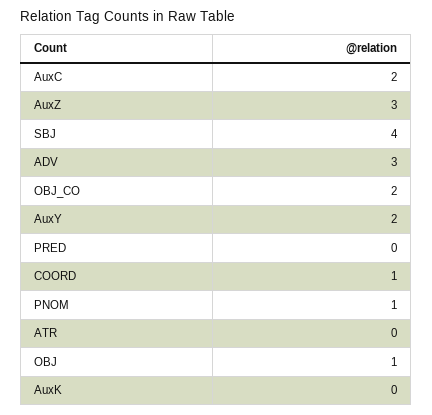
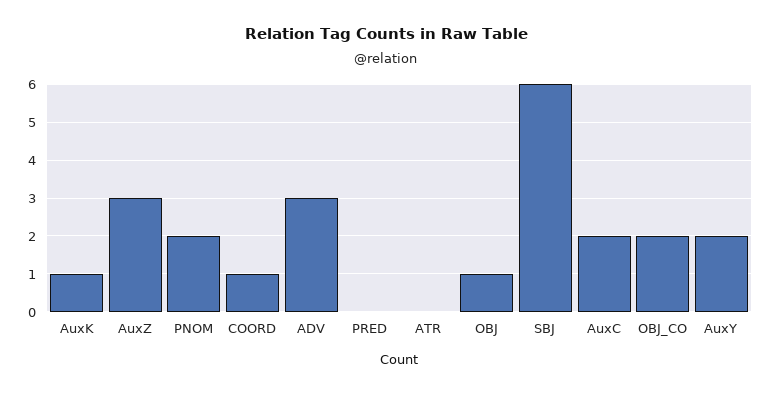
  {
    "AuxC": 2,
    "AuxZ": 3,
-   "SBJ": 4,
+   "SBJ": 6,
    "ADV": 3,
    "OBJ_CO": 2,
    "AuxY": 2,
    "PRED": 0,
    "COORD": 1,
-   "PNOM": 1,
+   "PNOM": 2,
    "ATR": 0,
    "OBJ": 1,
-   "AuxK": 0
+   "AuxK": 1
  }

